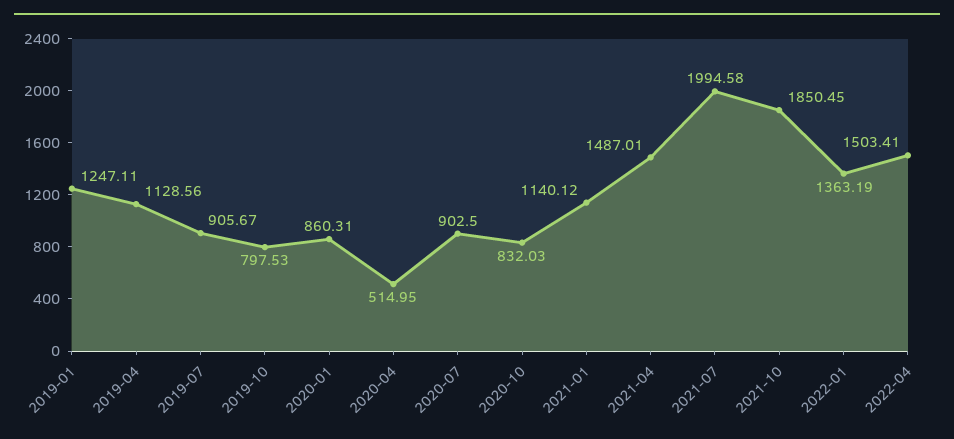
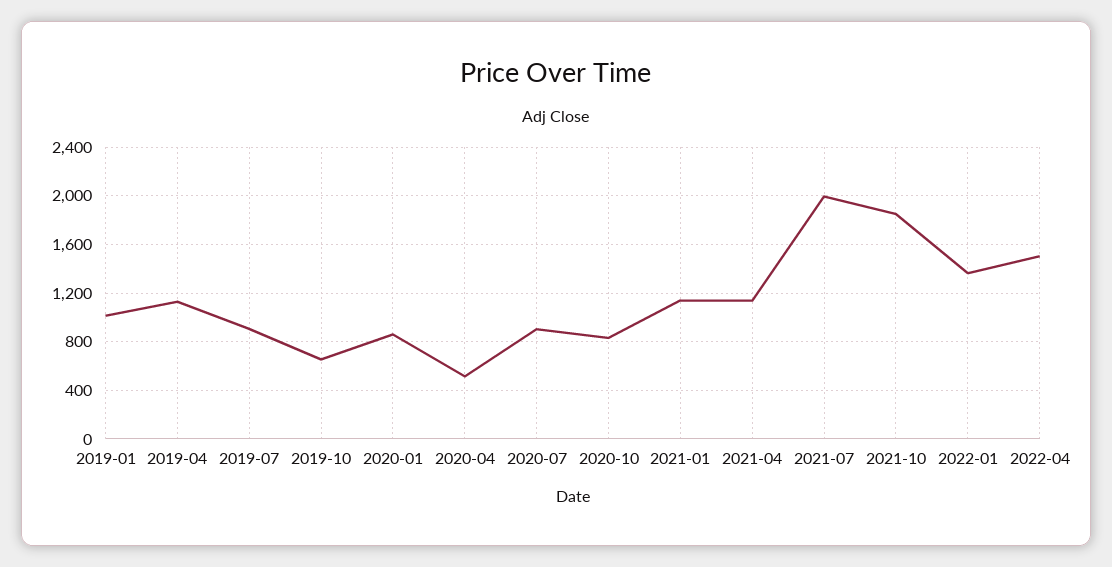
  {
-   "2019-01": 1247.11,
+   "2019-01": 1000,
    "2019-04": 1128.56,
    "2019-07": 905.67,
-   "2019-10": 797.53,
+   "2019-10": 650,
    "2020-01": 860.31,
    "2020-04": 514.95,
    "2020-07": 902.5,
    "2020-10": 832.03,
    "2021-01": 1140.12,
-   "2021-04": 1487.01,
+   "2021-04": 1150,
    "2021-07": 1994.58,
    "2021-10": 1850.45,
    "2022-01": 1363.19,
    "2022-04": 1503.41
  }

